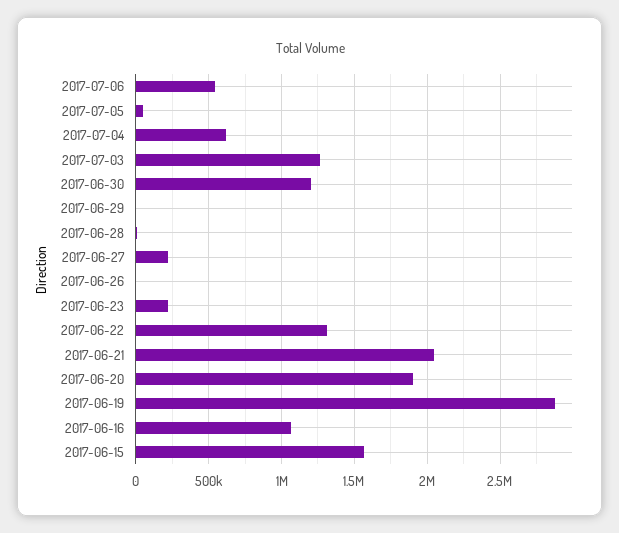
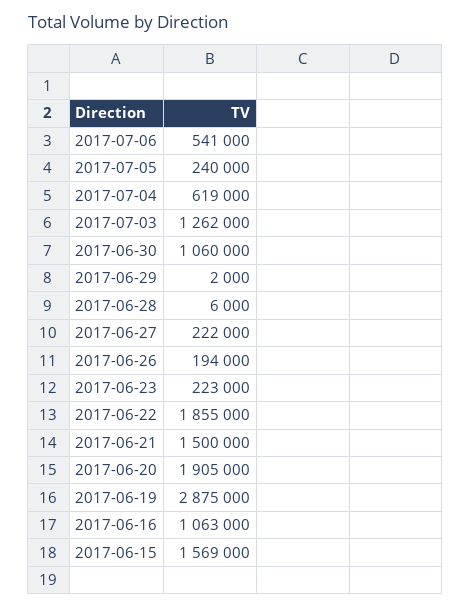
  {
    "2017-07-06": 541000,
-   "2017-07-05": 50000,
+   "2017-07-05": 240000,
    "2017-07-04": 619000,
    "2017-07-03": 1262000,
-   "2017-06-30": 1200000,
+   "2017-06-30": 1060000,
    "2017-06-29": 2000,
    "2017-06-28": 6000,
    "2017-06-27": 222000,
-   "2017-06-26": 0,
+   "2017-06-26": 194000,
    "2017-06-23": 223000,
-   "2017-06-22": 1300000,
+   "2017-06-22": 1855000,
-   "2017-06-21": 2050000,
+   "2017-06-21": 1500000,
    "2017-06-20": 1905000,
    "2017-06-19": 2875000,
    "2017-06-16": 1063000,
    "2017-06-15": 1569000
  }

